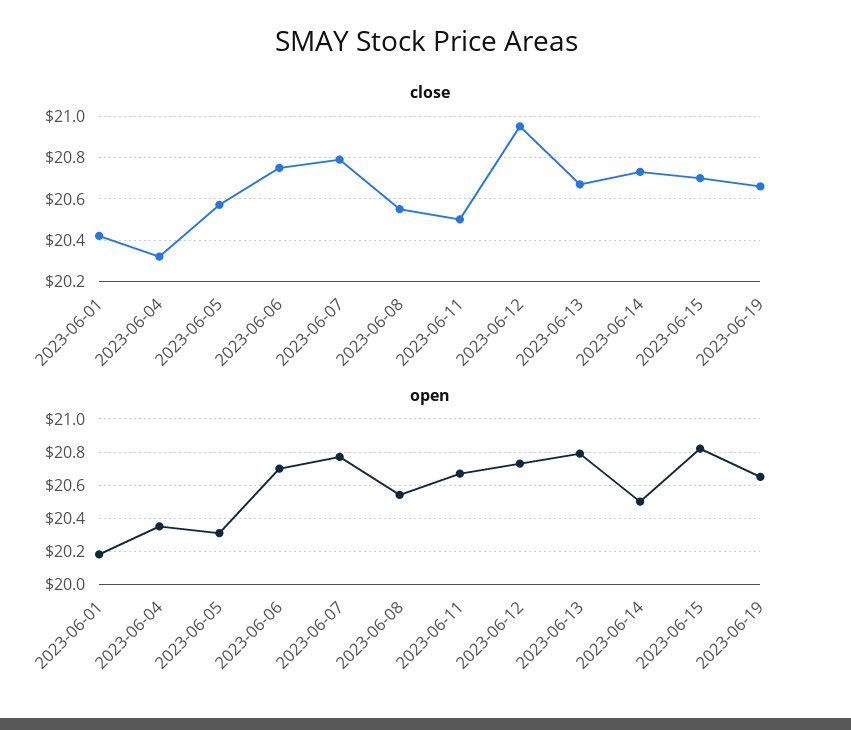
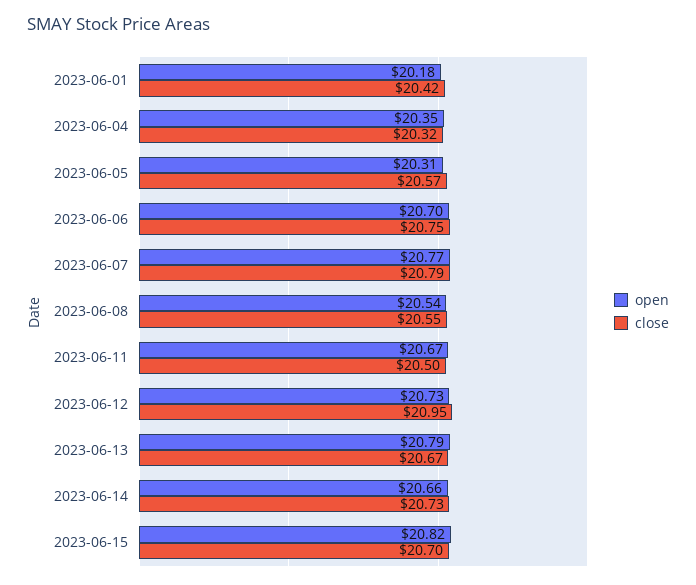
  {
    "close": {
      "2023-06-01": 20.42,
      "2023-06-04": 20.32,
      "2023-06-05": 20.57,
      "2023-06-06": 20.75,
      "2023-06-07": 20.79,
      "2023-06-08": 20.55,
      "2023-06-11": 20.5,
      "2023-06-12": 20.95,
      "2023-06-13": 20.67,
      "2023-06-14": 20.73,
-     "2023-06-15": 20.7,
+     "2023-06-15": 20.7
-     "2023-06-19": 20.65
    },
    "open": {
      "2023-06-01": 20.18,
      "2023-06-04": 20.35,
      "2023-06-05": 20.31,
      "2023-06-06": 20.7,
      "2023-06-07": 20.77,
      "2023-06-08": 20.54,
      "2023-06-11": 20.67,
      "2023-06-12": 20.73,
      "2023-06-13": 20.79,
-     "2023-06-14": 20.5,
+     "2023-06-14": 20.66,
-     "2023-06-15": 20.82,
+     "2023-06-15": 20.82
-     "2023-06-19": 20.65
    }
  }

